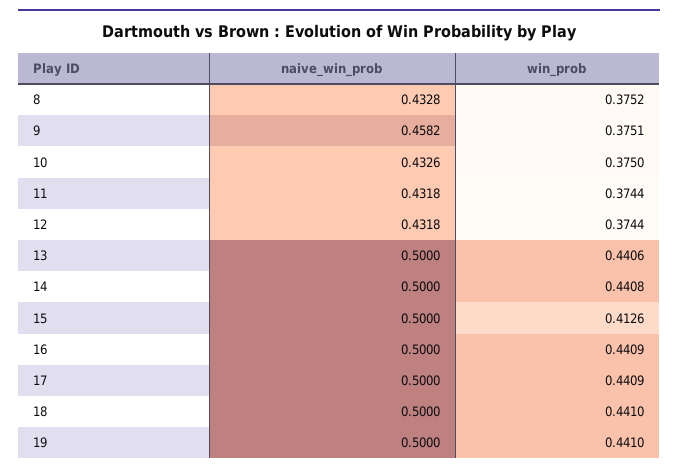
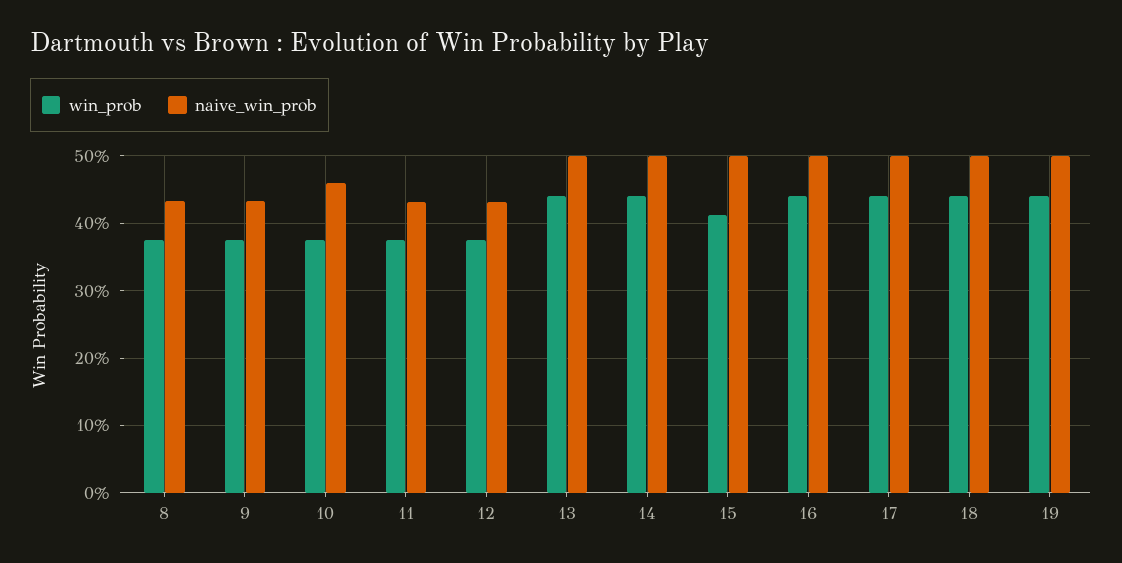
  {
    "naive_win_prob": {
      "8": 0.4328,
-     "9": 0.4582,
+     "9": 0.43,
-     "10": 0.4326,
+     "10": 0.46,
      "11": 0.4318,
      "12": 0.4318,
      "13": 0.5,
      "14": 0.5,
      "15": 0.5,
      "16": 0.5,
      "17": 0.5,
      "18": 0.5,
      "19": 0.5
    },
    "win_prob": {
      "8": 0.3752,
      "9": 0.3751,
      "10": 0.375,
      "11": 0.3744,
      "12": 0.3744,
      "13": 0.4406,
      "14": 0.4408,
      "15": 0.4126,
      "16": 0.4409,
      "17": 0.4409,
      "18": 0.441,
      "19": 0.441
    }
  }

